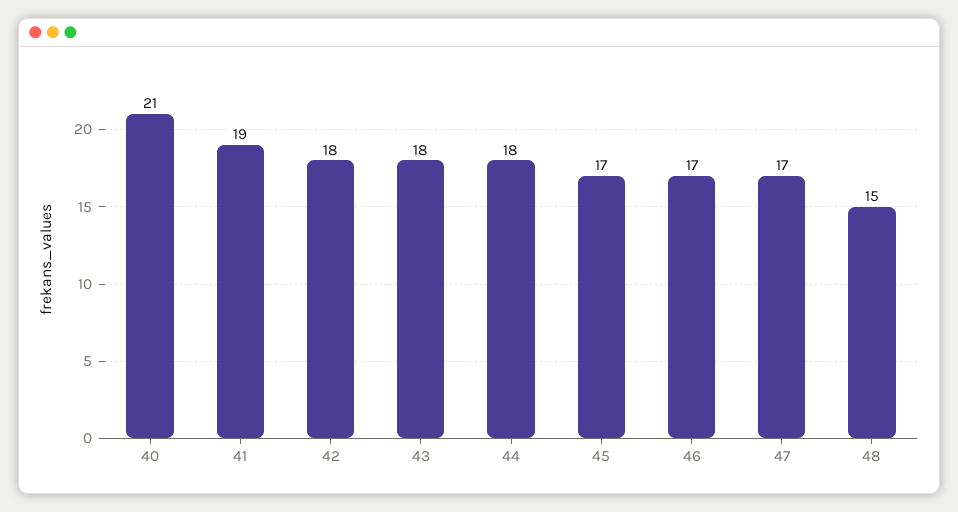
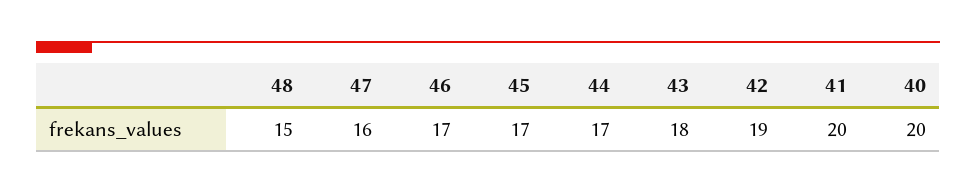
  {
-   "40": 21,
+   "40": 20,
-   "41": 19,
+   "41": 20,
-   "42": 18,
+   "42": 19,
    "43": 18,
-   "44": 18,
+   "44": 17,
    "45": 17,
    "46": 17,
-   "47": 17,
+   "47": 16,
    "48": 15
  }

